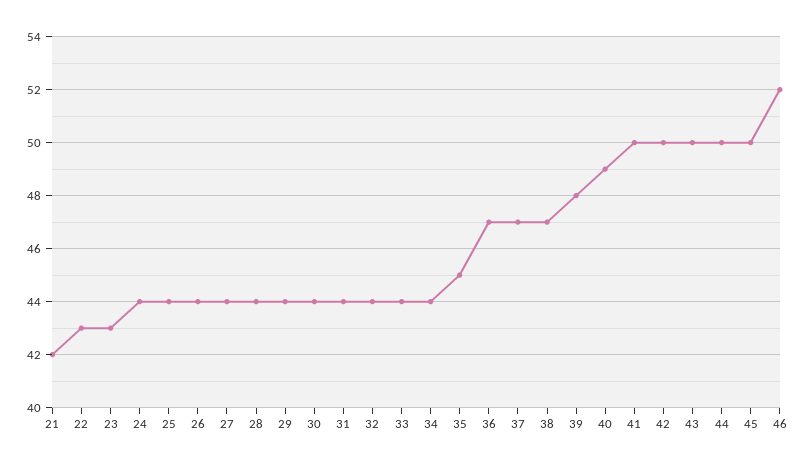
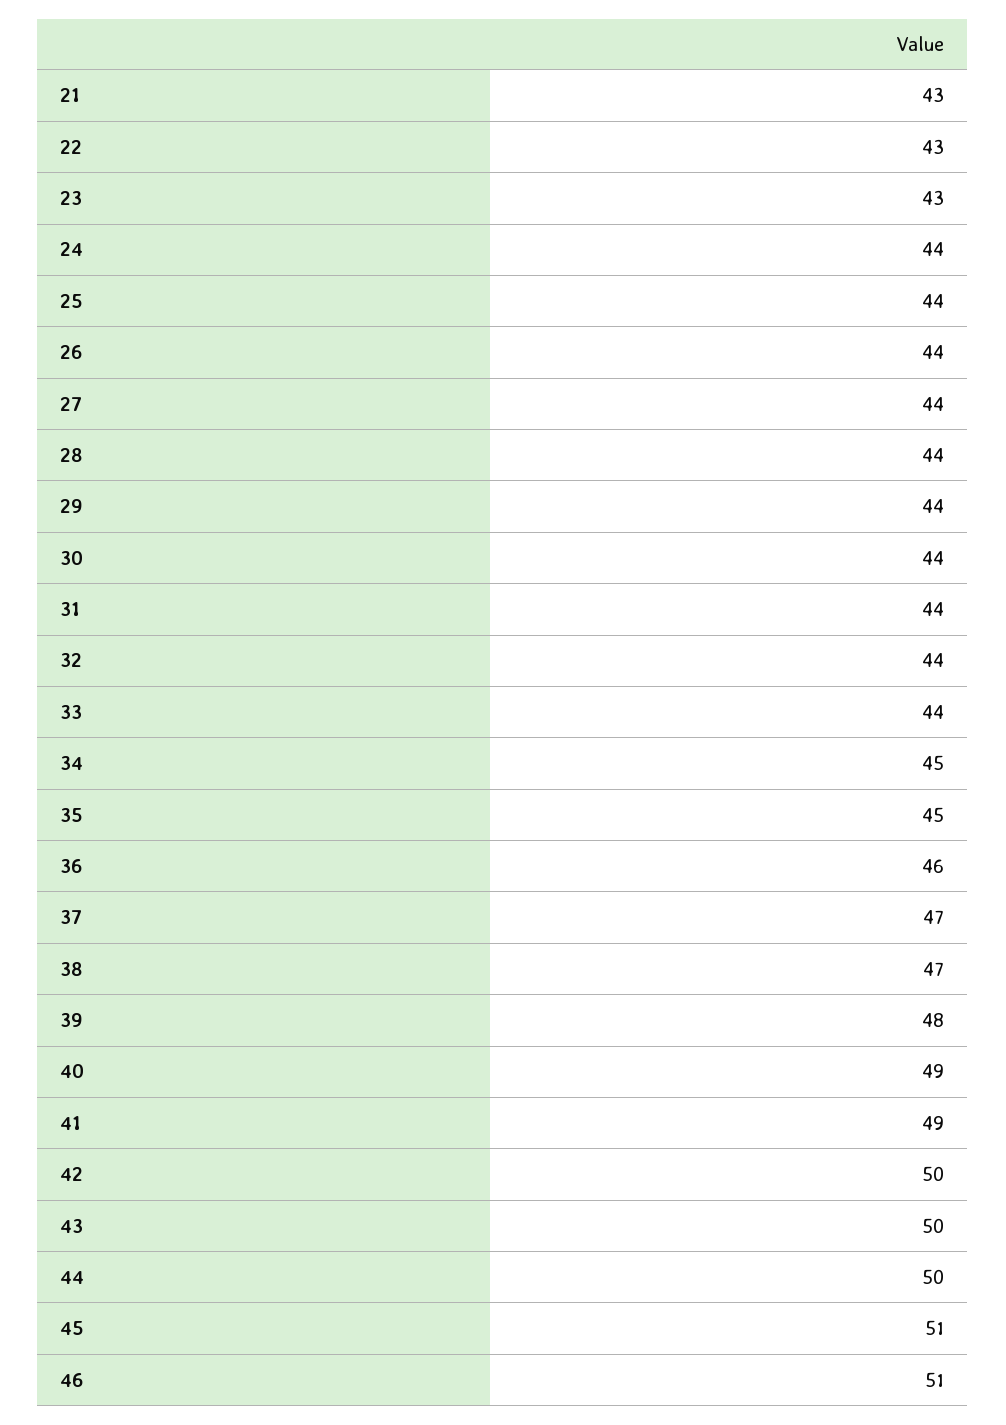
  {
-   "21": 42,
+   "21": 43,
    "22": 43,
    "23": 43,
    "24": 44,
    "25": 44,
    "26": 44,
    "27": 44,
    "28": 44,
    "29": 44,
    "30": 44,
    "31": 44,
    "32": 44,
    "33": 44,
-   "34": 44,
+   "34": 45,
    "35": 45,
-   "36": 47,
+   "36": 46,
    "37": 47,
    "38": 47,
    "39": 48,
    "40": 49,
-   "41": 50,
+   "41": 49,
    "42": 50,
    "43": 50,
    "44": 50,
-   "45": 50,
+   "45": 51,
-   "46": 52
+   "46": 51
  }

